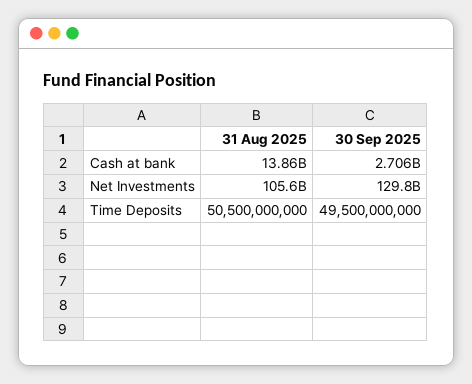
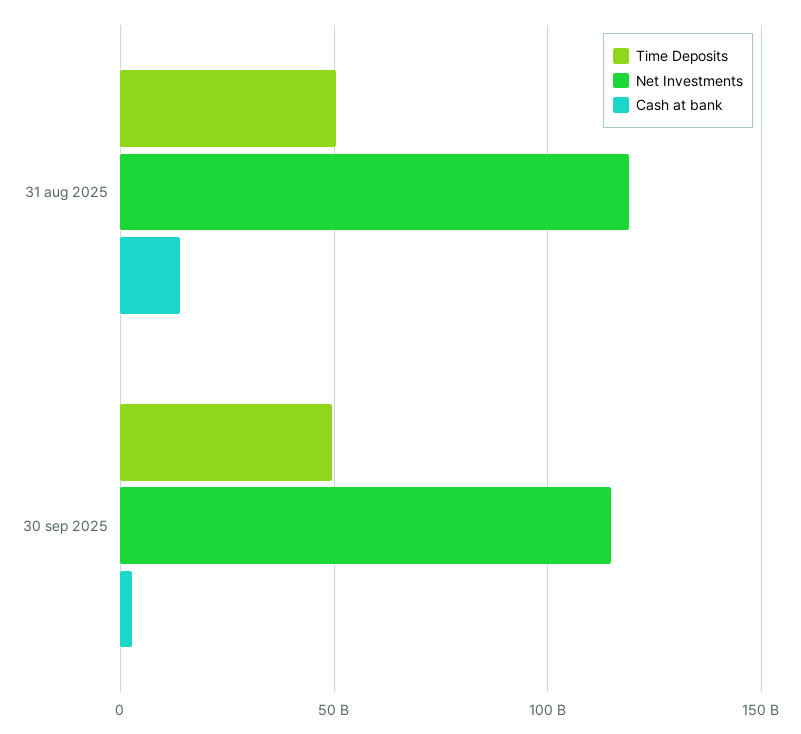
  {
    "Cash at bank": {
      "31 Aug 2025": 13860000000,
      "30 Sep 2025": 2706000000
    },
    "Net Investments": {
-     "31 Aug 2025": 105600000000,
+     "31 Aug 2025": 120000000000,
-     "30 Sep 2025": 129800000000
+     "30 Sep 2025": 115000000000
    },
    "Time Deposits": {
      "31 Aug 2025": 50500000000,
      "30 Sep 2025": 49500000000
    }
  }

